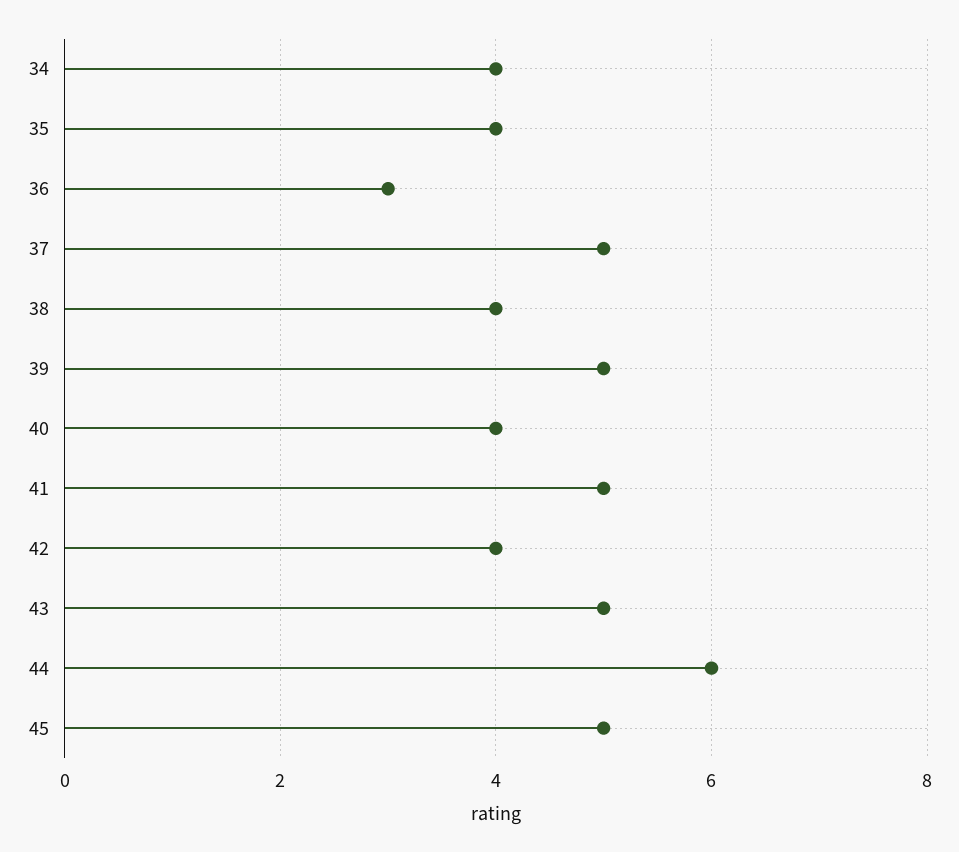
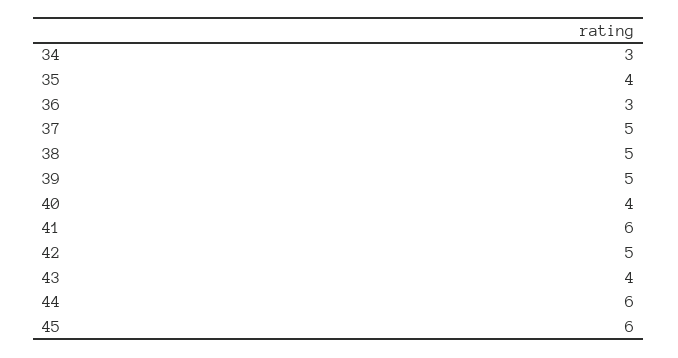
  {
-   "34": 4,
+   "34": 3,
    "35": 4,
    "36": 3,
    "37": 5,
-   "38": 4,
+   "38": 5,
    "39": 5,
    "40": 4,
-   "41": 5,
+   "41": 6,
-   "42": 4,
+   "42": 5,
-   "43": 5,
+   "43": 4,
    "44": 6,
-   "45": 5
+   "45": 6
  }

